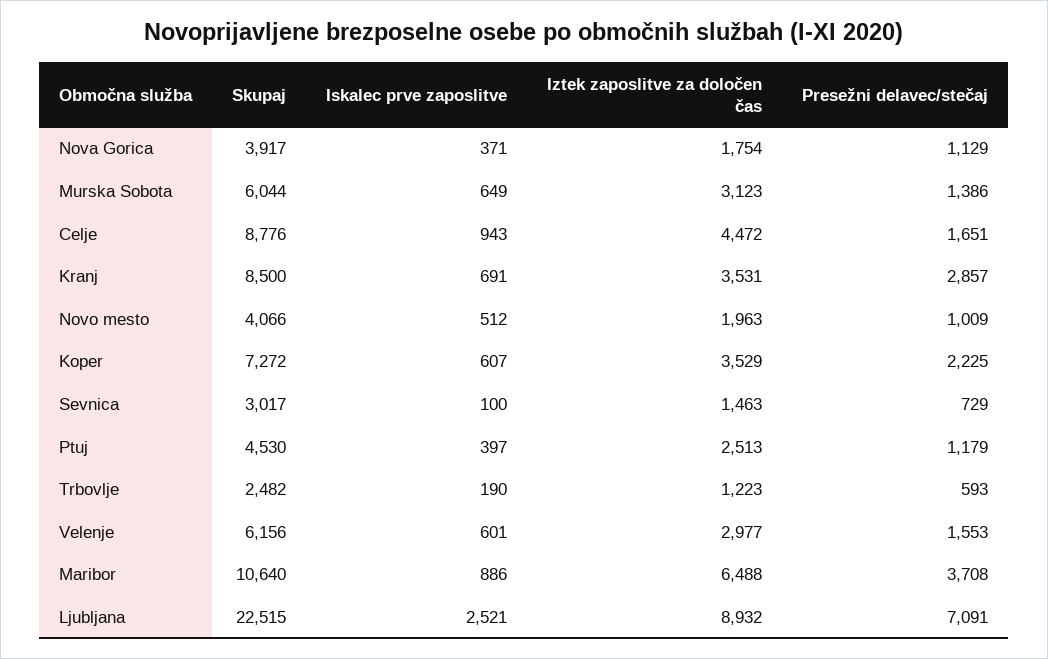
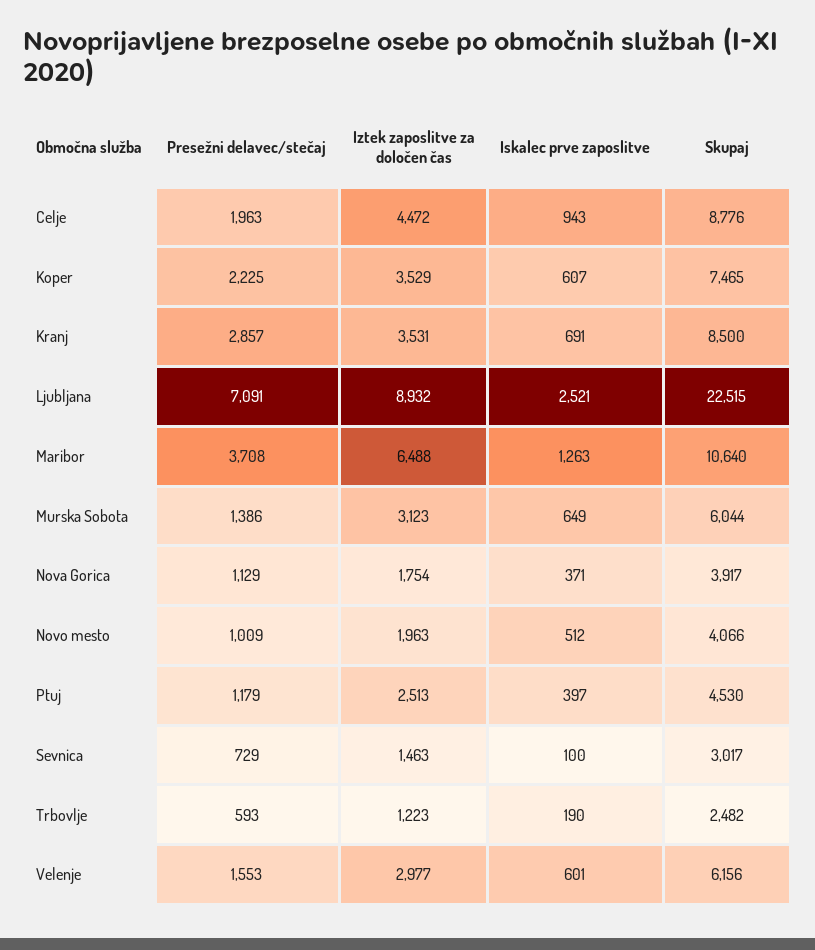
  {
    "Skupaj": {
      "Nova Gorica": 3917,
      "Murska Sobota": 6044,
      "Celje": 8776,
      "Kranj": 8500,
      "Novo mesto": 4066,
-     "Koper": 7272,
+     "Koper": 7465,
      "Sevnica": 3017,
      "Ptuj": 4530,
      "Trbovlje": 2482,
      "Velenje": 6156,
      "Maribor": 10640,
      "Ljubljana": 22515
    },
    "Iskalec prve zaposlitve": {
      "Nova Gorica": 371,
      "Murska Sobota": 649,
      "Celje": 943,
      "Kranj": 691,
      "Novo mesto": 512,
      "Koper": 607,
      "Sevnica": 100,
      "Ptuj": 397,
      "Trbovlje": 190,
      "Velenje": 601,
-     "Maribor": 886,
+     "Maribor": 1263,
      "Ljubljana": 2521
    },
    "Iztek zaposlitve za določen čas": {
      "Nova Gorica": 1754,
      "Murska Sobota": 3123,
      "Celje": 4472,
      "Kranj": 3531,
      "Novo mesto": 1963,
      "Koper": 3529,
      "Sevnica": 1463,
      "Ptuj": 2513,
      "Trbovlje": 1223,
      "Velenje": 2977,
      "Maribor": 6488,
      "Ljubljana": 8932
    },
    "Presežni delavec/stečaj": {
      "Nova Gorica": 1129,
      "Murska Sobota": 1386,
-     "Celje": 1651,
+     "Celje": 1963,
      "Kranj": 2857,
      "Novo mesto": 1009,
      "Koper": 2225,
      "Sevnica": 729,
      "Ptuj": 1179,
      "Trbovlje": 593,
      "Velenje": 1553,
      "Maribor": 3708,
      "Ljubljana": 7091
    }
  }

